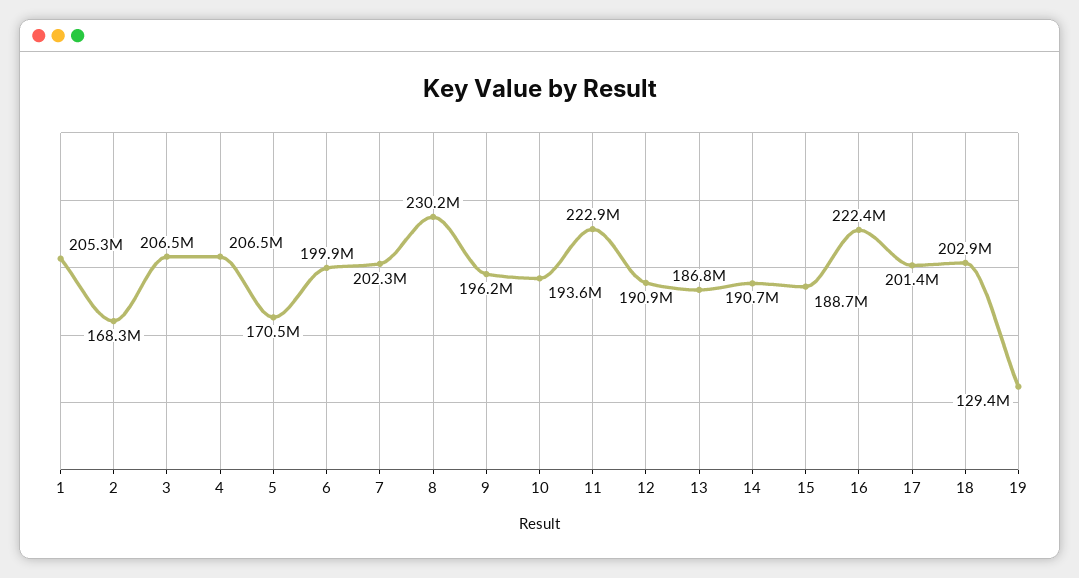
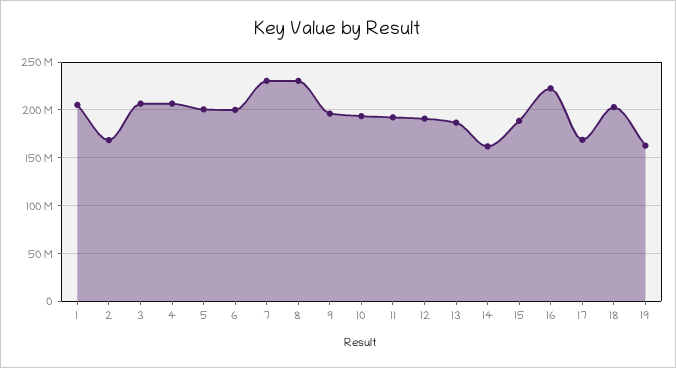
  {
    "1": 205300000,
    "2": 168300000,
    "3": 206500000,
    "4": 206500000,
-   "5": 170500000,
+   "5": 200000000,
    "6": 199900000,
-   "7": 202300000,
+   "7": 230000000,
    "8": 230200000,
    "9": 196200000,
    "10": 193600000,
-   "11": 222900000,
+   "11": 190000000,
    "12": 190900000,
    "13": 186800000,
-   "14": 190700000,
+   "14": 160000000,
    "15": 188700000,
    "16": 222400000,
-   "17": 201400000,
+   "17": 170000000,
    "18": 202900000,
-   "19": 129400000
+   "19": 160000000
  }

